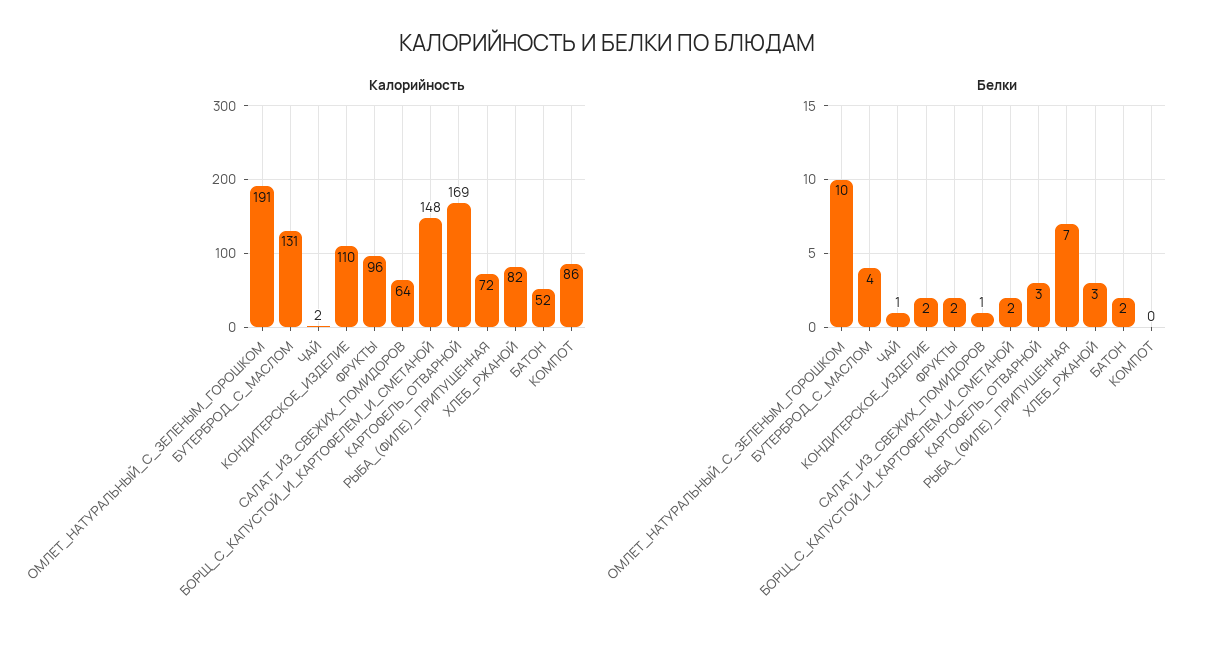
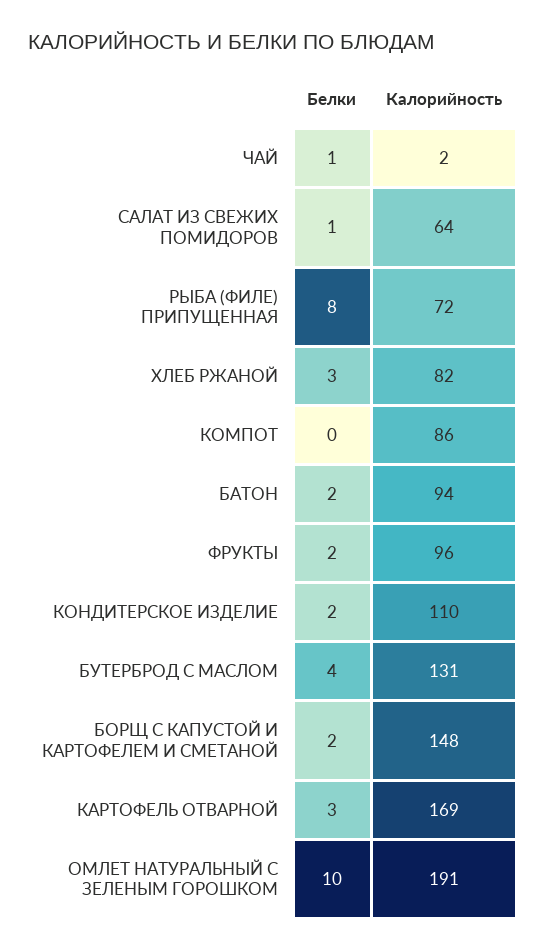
  {
    "Калорийность": {
      "ОМЛЕТ_НАТУРАЛЬНЫЙ_С_ЗЕЛЕНЫМ_ГОРОШКОМ": 191,
      "БУТЕРБРОД_С_МАСЛОМ": 131,
      "ЧАЙ": 2,
      "КОНДИТЕРСКОЕ_ИЗДЕЛИЕ": 110,
      "ФРУКТЫ": 96,
      "САЛАТ_ИЗ_СВЕЖИХ_ПОМИДОРОВ": 64,
      "БОРЩ_С_КАПУСТОЙ_И_КАРТОФЕЛЕМ_И_СМЕТАНОЙ": 148,
      "КАРТОФЕЛЬ_ОТВАРНОЙ": 169,
      "РЫБА_(ФИЛЕ)_ПРИПУЩЕННАЯ": 72,
      "ХЛЕБ_РЖАНОЙ": 82,
-     "БАТОН": 52,
+     "БАТОН": 94,
      "КОМПОТ": 86
    },
    "Белки": {
      "ОМЛЕТ_НАТУРАЛЬНЫЙ_С_ЗЕЛЕНЫМ_ГОРОШКОМ": 10,
      "БУТЕРБРОД_С_МАСЛОМ": 4,
      "ЧАЙ": 1,
      "КОНДИТЕРСКОЕ_ИЗДЕЛИЕ": 2,
      "ФРУКТЫ": 2,
      "САЛАТ_ИЗ_СВЕЖИХ_ПОМИДОРОВ": 1,
      "БОРЩ_С_КАПУСТОЙ_И_КАРТОФЕЛЕМ_И_СМЕТАНОЙ": 2,
      "КАРТОФЕЛЬ_ОТВАРНОЙ": 3,
-     "РЫБА_(ФИЛЕ)_ПРИПУЩЕННАЯ": 7,
+     "РЫБА_(ФИЛЕ)_ПРИПУЩЕННАЯ": 8,
      "ХЛЕБ_РЖАНОЙ": 3,
      "БАТОН": 2,
      "КОМПОТ": 0
    }
  }

